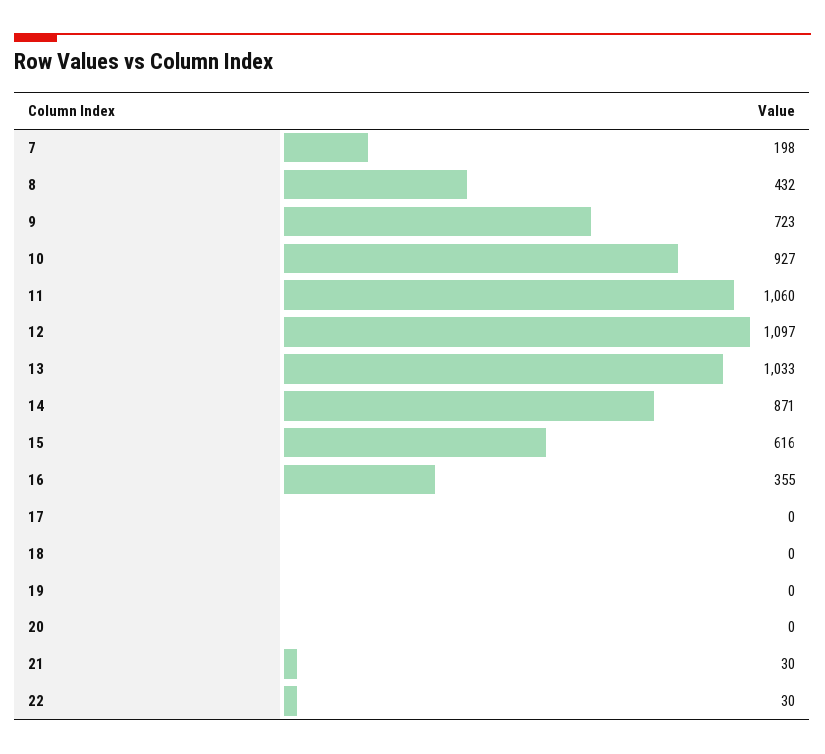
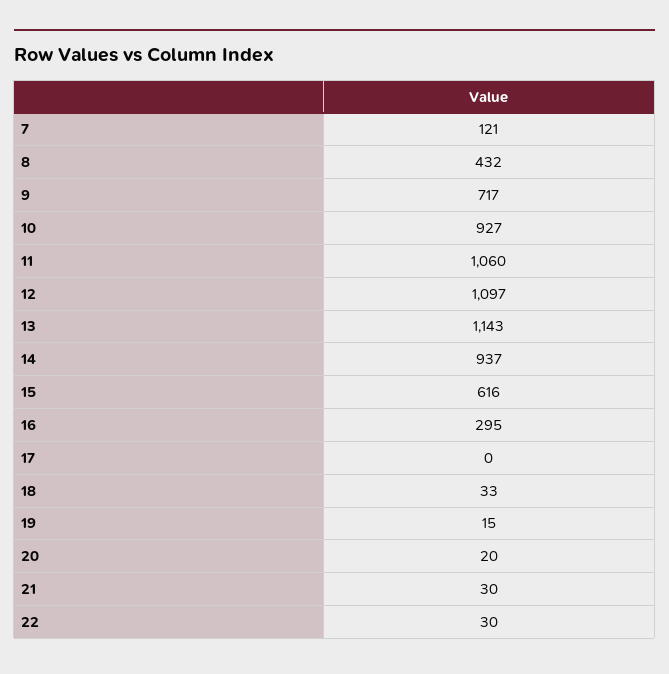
  {
-   "7": 198,
+   "7": 121,
    "8": 432,
-   "9": 723,
+   "9": 717,
    "10": 927,
    "11": 1060,
    "12": 1097,
-   "13": 1033,
+   "13": 1143,
-   "14": 871,
+   "14": 937,
    "15": 616,
-   "16": 355,
+   "16": 295,
    "17": 0,
-   "18": 0,
+   "18": 33,
-   "19": 0,
+   "19": 15,
-   "20": 0,
+   "20": 20,
    "21": 30,
    "22": 30
  }

